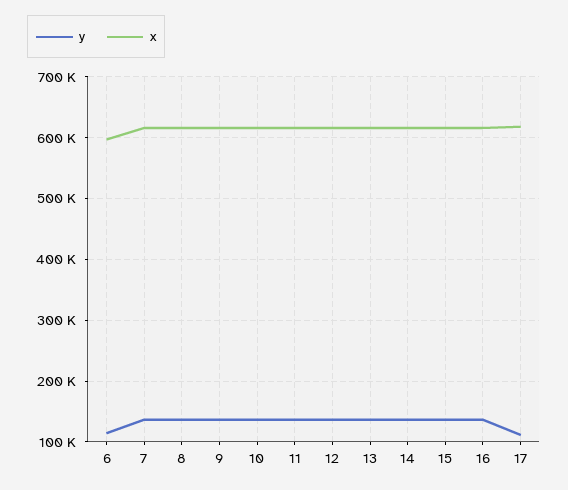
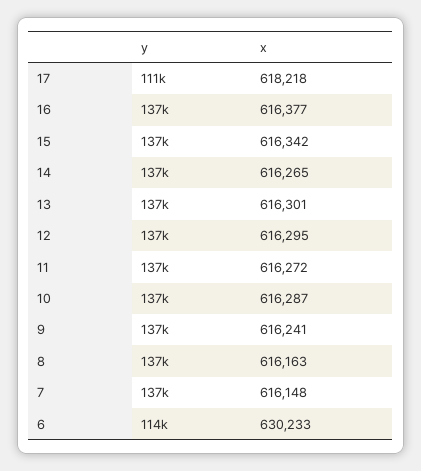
  {
    "y": {
      "6": 114000,
      "7": 137000,
      "8": 137000,
      "9": 137000,
      "10": 137000,
      "11": 137000,
      "12": 137000,
      "13": 137000,
      "14": 137000,
      "15": 137000,
      "16": 137000,
      "17": 111000
    },
    "x": {
-     "6": 600000,
+     "6": 630233,
      "7": 616148,
      "8": 616163,
      "9": 616241,
      "10": 616287,
      "11": 616272,
      "12": 616295,
      "13": 616301,
      "14": 616265,
      "15": 616342,
      "16": 616377,
      "17": 618218
    }
  }

